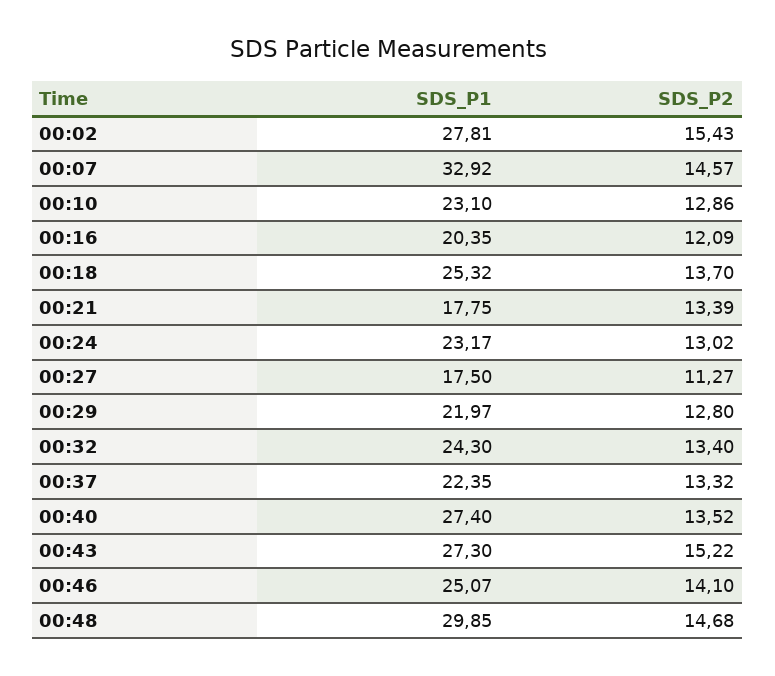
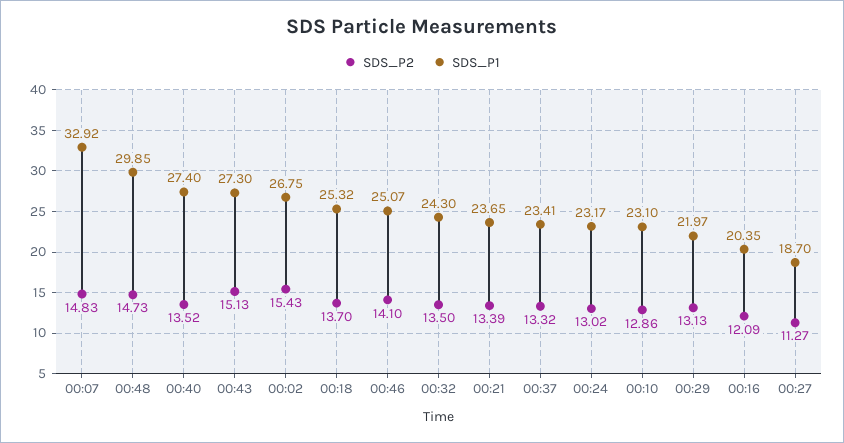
  {
    "SDS_P1": {
-     "00:02": 27.81,
+     "00:02": 26.75,
      "00:07": 32.92,
      "00:10": 23.1,
      "00:16": 20.35,
      "00:18": 25.32,
-     "00:21": 17.75,
+     "00:21": 23.65,
      "00:24": 23.17,
-     "00:27": 17.5,
+     "00:27": 18.7,
      "00:29": 21.97,
      "00:32": 24.3,
-     "00:37": 22.35,
+     "00:37": 23.41,
      "00:40": 27.4,
      "00:43": 27.3,
      "00:46": 25.07,
      "00:48": 29.85
    },
    "SDS_P2": {
      "00:02": 15.43,
-     "00:07": 14.57,
+     "00:07": 14.83,
      "00:10": 12.86,
      "00:16": 12.09,
      "00:18": 13.7,
      "00:21": 13.39,
      "00:24": 13.02,
      "00:27": 11.27,
-     "00:29": 12.8,
+     "00:29": 13.13,
-     "00:32": 13.4,
+     "00:32": 13.5,
      "00:37": 13.32,
      "00:40": 13.52,
-     "00:43": 15.22,
+     "00:43": 15.13,
      "00:46": 14.1,
-     "00:48": 14.68
+     "00:48": 14.73
    }
  }

